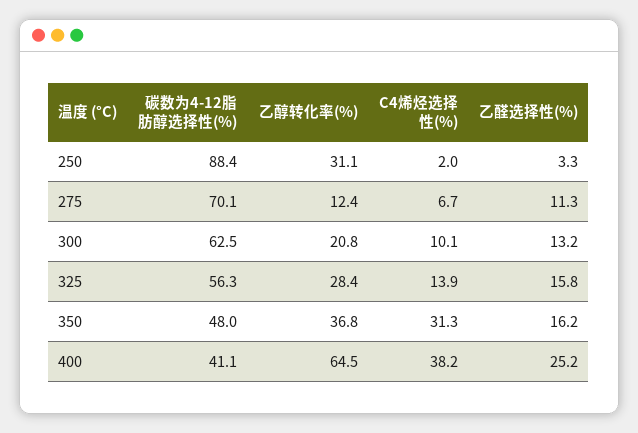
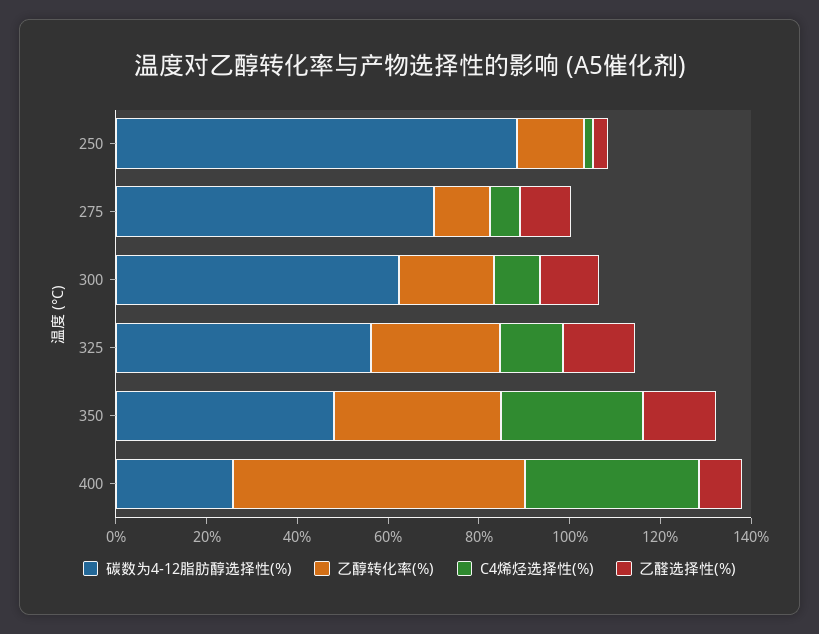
  {
    "碳数为4-12脂肪醇选择性(%)": {
      "250": 88.4,
      "275": 70.1,
      "300": 62.5,
      "325": 56.3,
      "350": 48,
-     "400": 41.1
+     "400": 25
    },
    "乙醇转化率(%)": {
-     "250": 31.1,
+     "250": 15,
      "275": 12.4,
      "300": 20.8,
      "325": 28.4,
      "350": 36.8,
      "400": 64.5
    },
    "C4烯烃选择性(%)": {
      "250": 2,
      "275": 6.7,
      "300": 10.1,
      "325": 13.9,
      "350": 31.3,
      "400": 38.2
    },
    "乙醛选择性(%)": {
      "250": 3.3,
      "275": 11.3,
      "300": 13.2,
      "325": 15.8,
      "350": 16.2,
-     "400": 25.2
+     "400": 10
    }
  }

